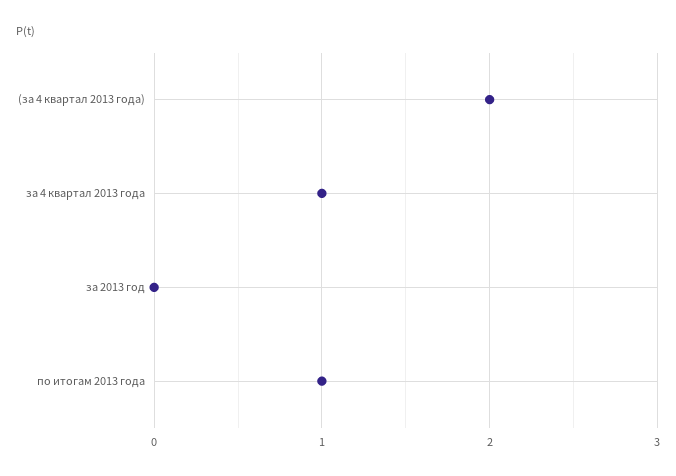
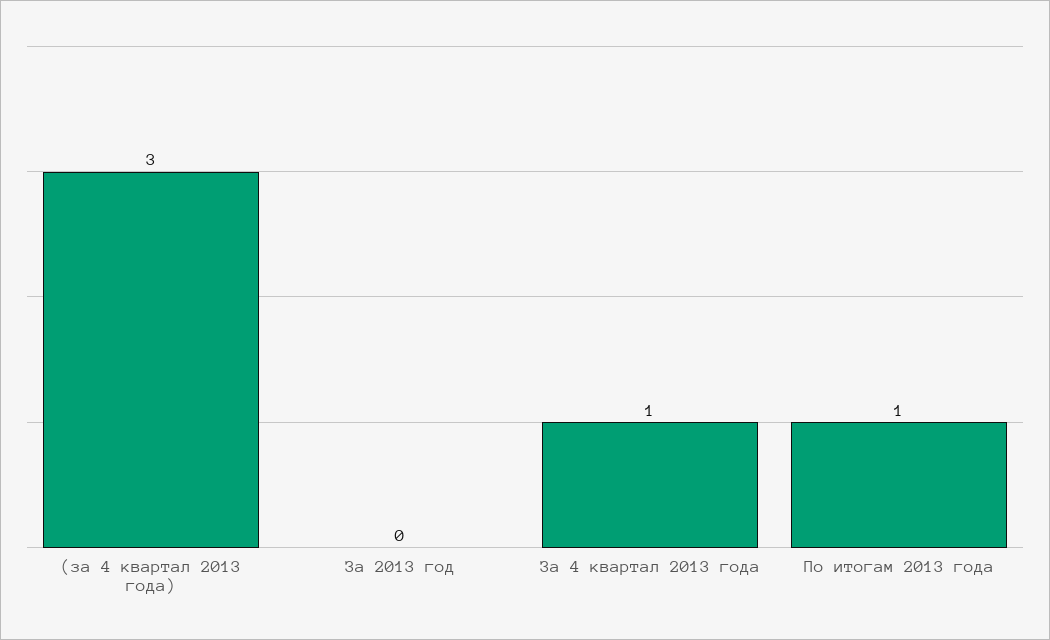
  {
-   "(за 4 квартал 2013 года)": 2,
+   "(за 4 квартал 2013 года)": 3,
    "за 4 квартал 2013 года": 1,
    "за 2013 год": 0,
    "по итогам 2013 года": 1
  }

